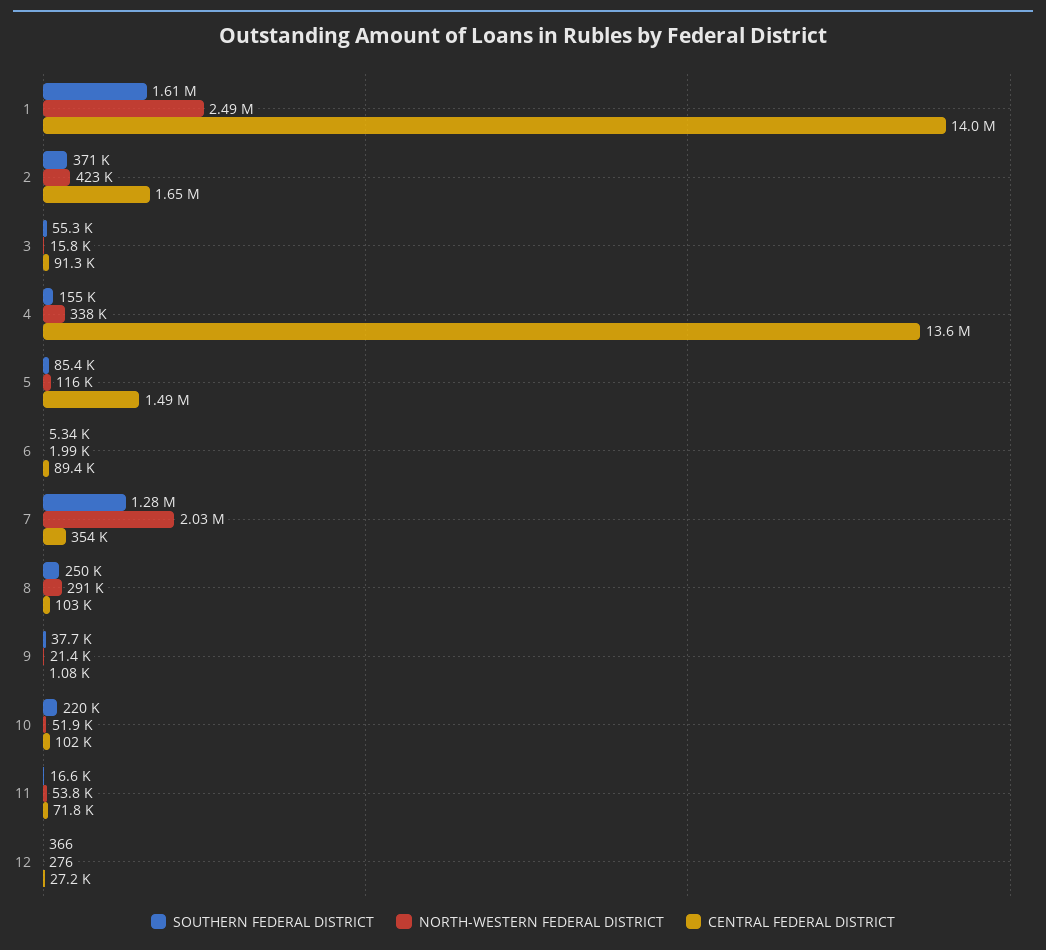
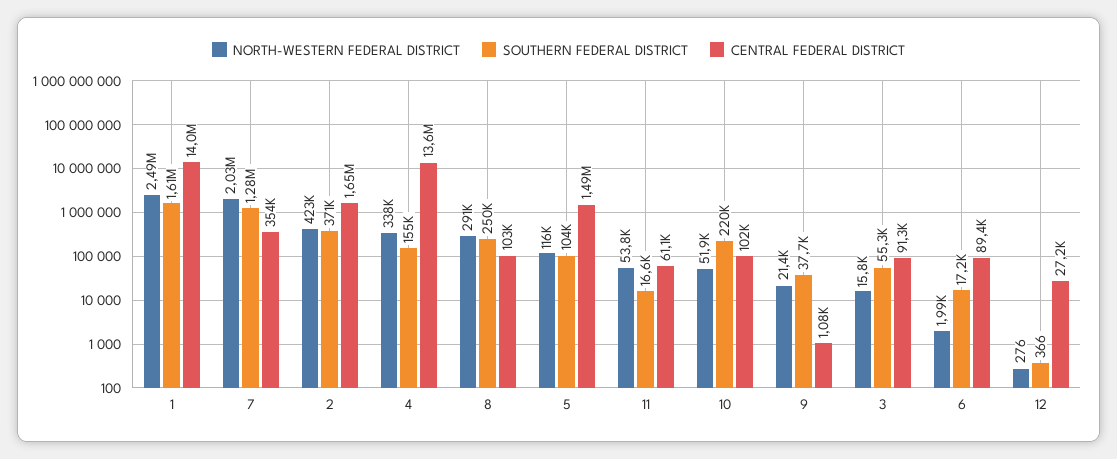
  {
    "SOUTHERN FEDERAL DISTRICT": {
      "1": 1610000,
      "2": 371000,
      "3": 55300,
      "4": 155000,
-     "5": 85400,
+     "5": 104000,
-     "6": 5340,
+     "6": 17200,
      "7": 1280000,
      "8": 250000,
      "9": 37700,
      "10": 220000,
      "11": 16600,
      "12": 366
    },
    "NORTH-WESTERN FEDERAL DISTRICT": {
      "1": 2490000,
      "2": 423000,
      "3": 15800,
      "4": 338000,
      "5": 116000,
      "6": 1990,
      "7": 2030000,
      "8": 291000,
      "9": 21400,
      "10": 51900,
      "11": 53800,
      "12": 276
    },
    "CENTRAL FEDERAL DISTRICT": {
      "1": 14000000,
      "2": 1650000,
      "3": 91300,
      "4": 13600000,
      "5": 1490000,
      "6": 89400,
      "7": 354000,
      "8": 103000,
      "9": 1080,
      "10": 102000,
-     "11": 71800,
+     "11": 61100,
      "12": 27200
    }
  }

